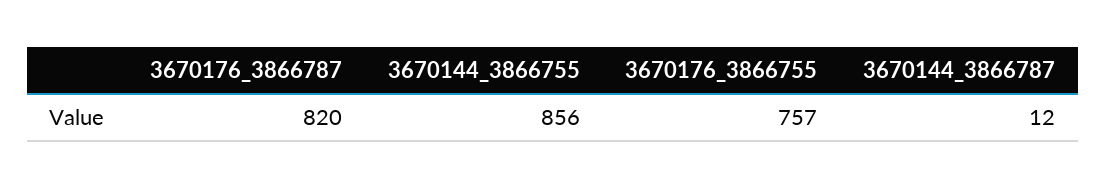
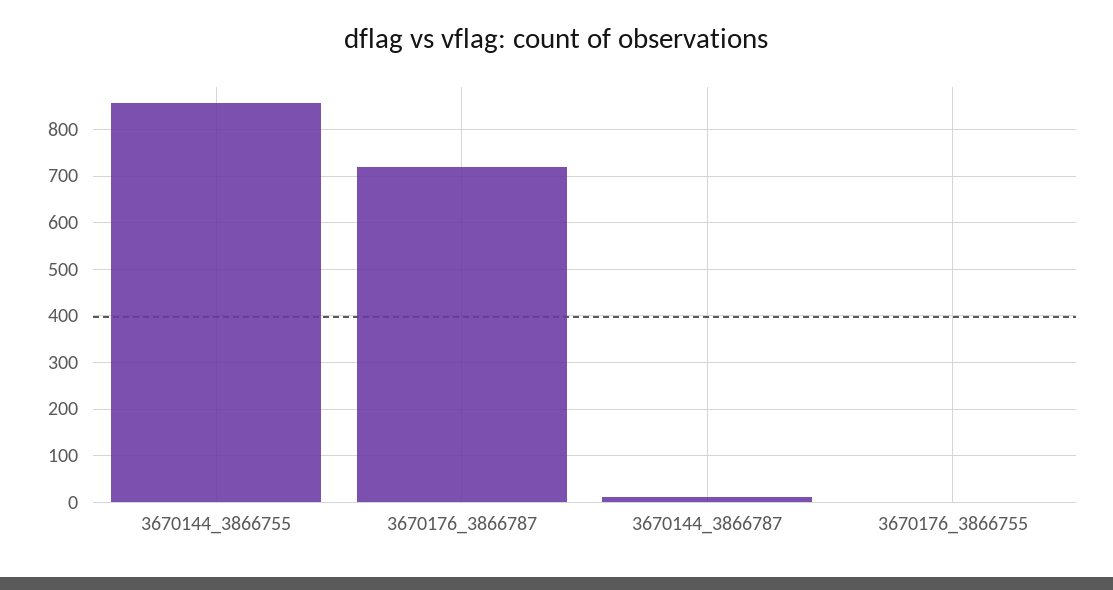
  {
-   "3670176_3866787": 820,
+   "3670176_3866787": 720,
    "3670144_3866755": 856,
-   "3670176_3866755": 757,
+   "3670176_3866755": 0,
    "3670144_3866787": 12
  }

